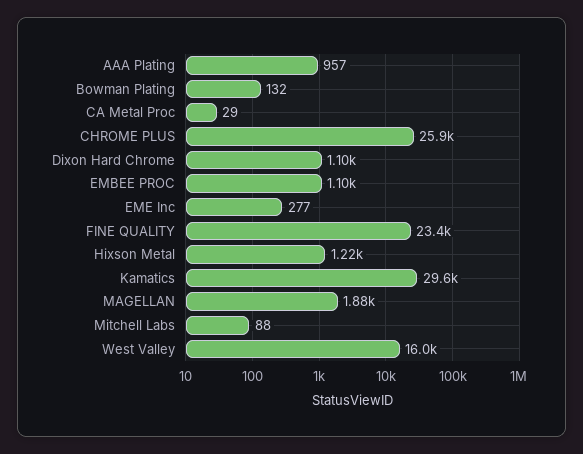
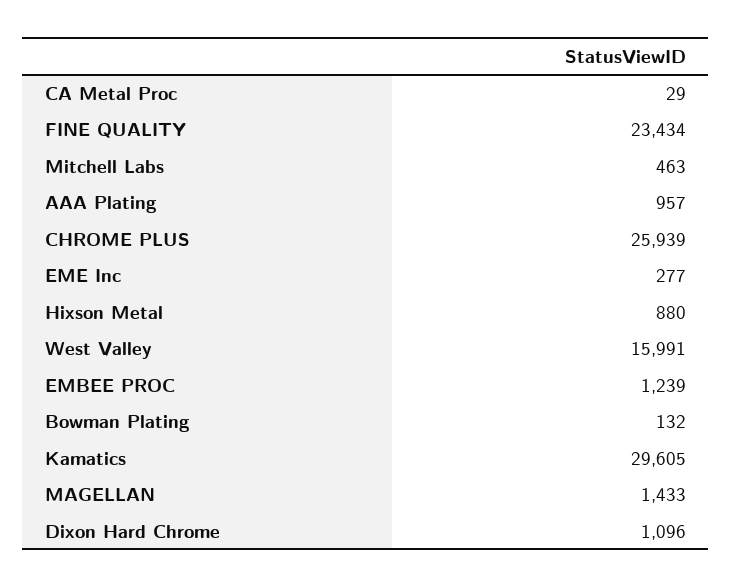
  {
    "AAA Plating": 957,
    "Bowman Plating": 132,
    "CA Metal Proc": 29,
    "CHROME PLUS": 25939,
    "Dixon Hard Chrome": 1096,
-   "EMBEE PROC": 1100,
+   "EMBEE PROC": 1239,
    "EME Inc": 277,
    "FINE QUALITY": 23434,
-   "Hixson Metal": 1220,
+   "Hixson Metal": 880,
    "Kamatics": 29605,
-   "MAGELLAN": 1880,
+   "MAGELLAN": 1433,
-   "Mitchell Labs": 88,
+   "Mitchell Labs": 463,
    "West Valley": 15991
  }

